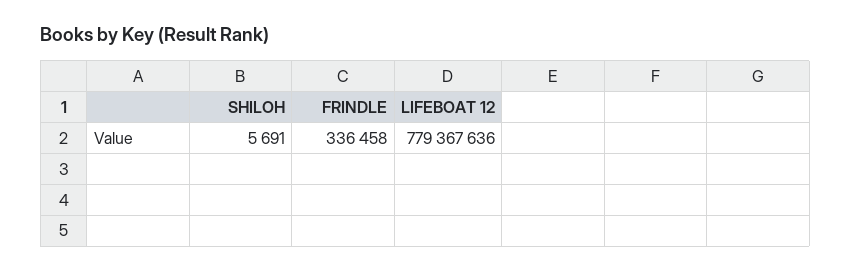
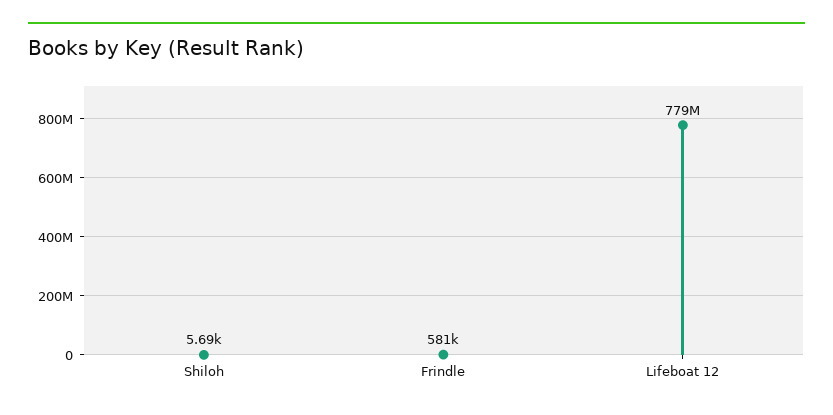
  {
    "SHILOH": 5691,
-   "FRINDLE": 336458,
+   "FRINDLE": 581000,
    "LIFEBOAT 12": 779367636
  }

